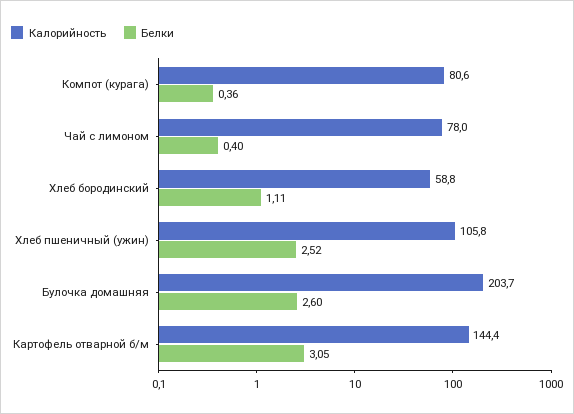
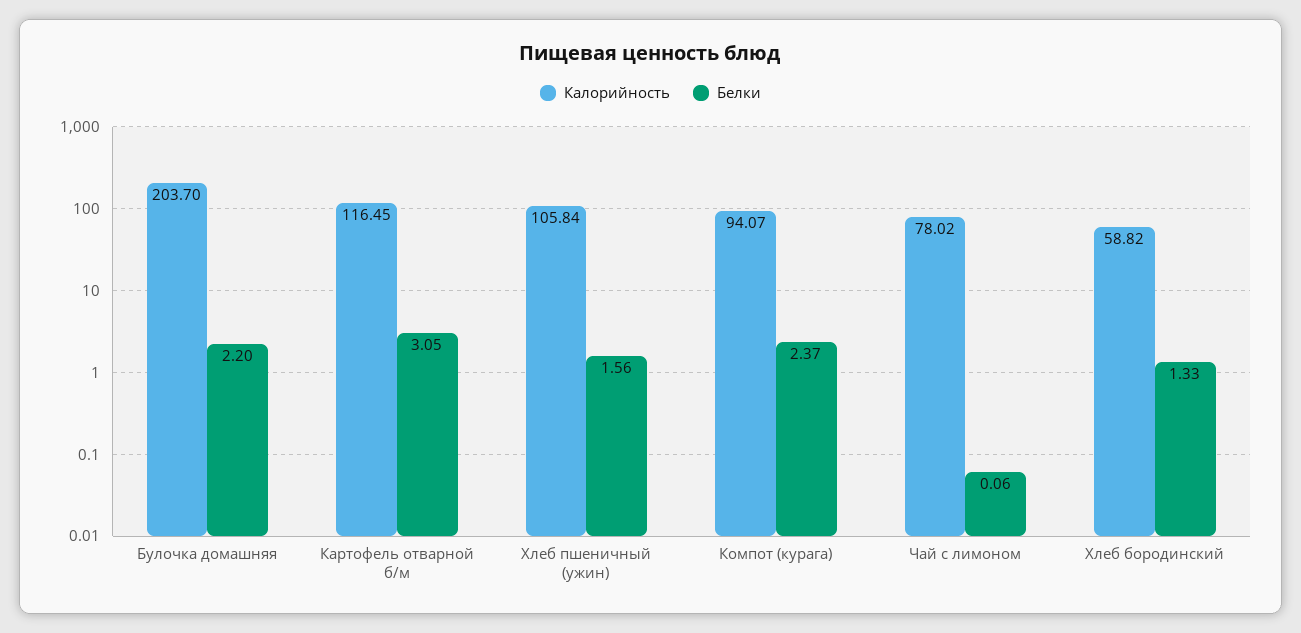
  {
    "Калорийность": {
-     "Компот (курага)": 80.6,
+     "Компот (курага)": 94.07,
      "Чай с лимоном": 78.02,
      "Хлеб бородинский": 58.82,
      "Хлеб пшеничный (ужин)": 105.84,
      "Булочка домашняя": 203.7,
-     "Картофель отварной б/м": 144.4
+     "Картофель отварной б/м": 116.45
    },
    "Белки": {
-     "Компот (курага)": 0.36,
+     "Компот (курага)": 2.37,
-     "Чай с лимоном": 0.4,
+     "Чай с лимоном": 0.06,
-     "Хлеб бородинский": 1.11,
+     "Хлеб бородинский": 1.33,
-     "Хлеб пшеничный (ужин)": 2.52,
+     "Хлеб пшеничный (ужин)": 1.56,
-     "Булочка домашняя": 2.6,
+     "Булочка домашняя": 2.2,
      "Картофель отварной б/м": 3.05
    }
  }

